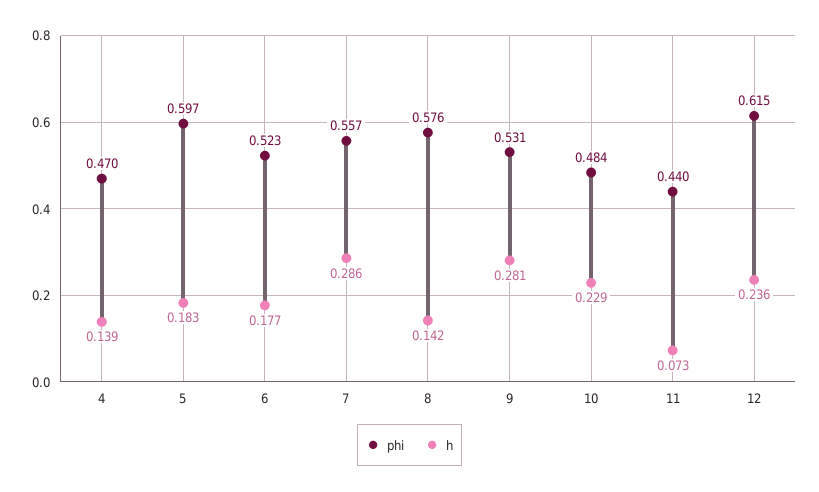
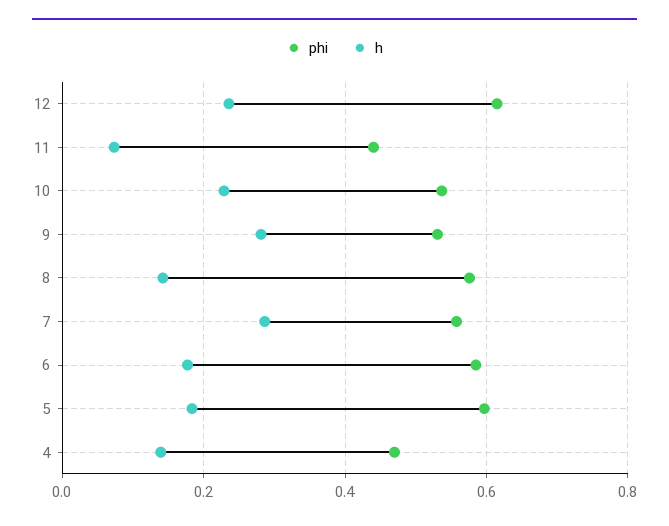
  {
    "phi": {
      "4": 0.47,
      "5": 0.597,
-     "6": 0.523,
+     "6": 0.58,
      "7": 0.557,
      "8": 0.576,
      "9": 0.531,
-     "10": 0.484,
+     "10": 0.54,
      "11": 0.44,
      "12": 0.615
    },
    "h": {
      "4": 0.139,
      "5": 0.183,
      "6": 0.177,
      "7": 0.286,
      "8": 0.142,
      "9": 0.281,
      "10": 0.229,
      "11": 0.073,
      "12": 0.236
    }
  }

